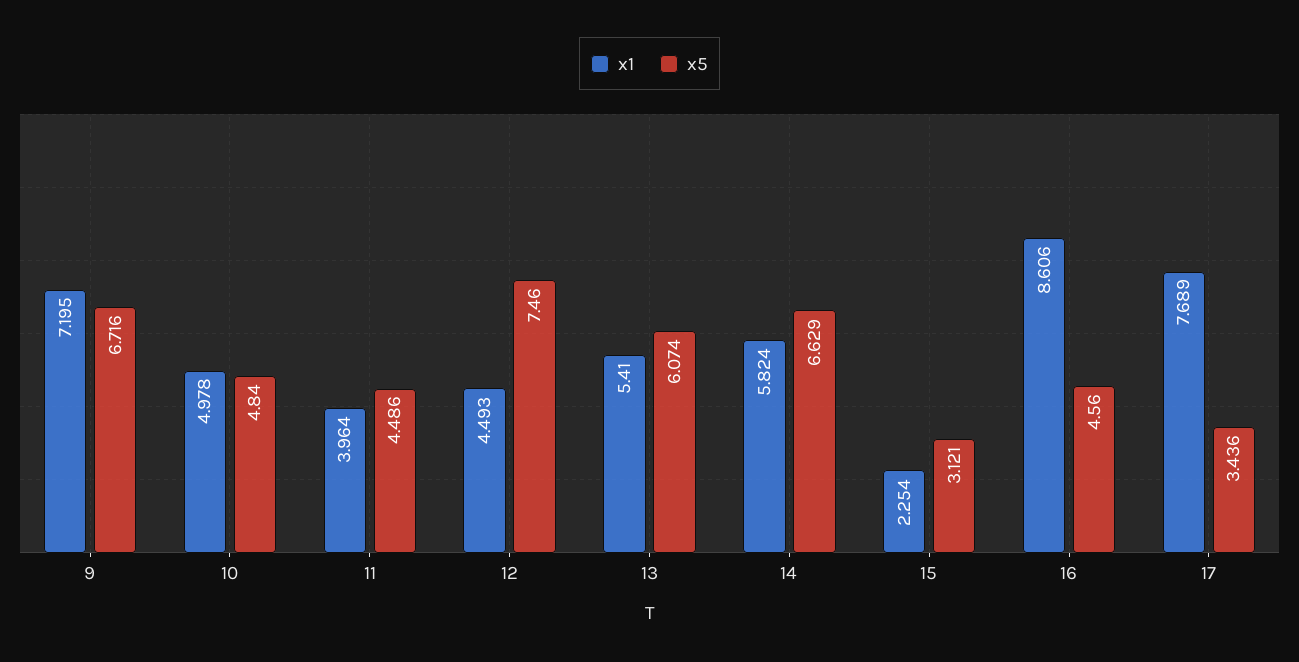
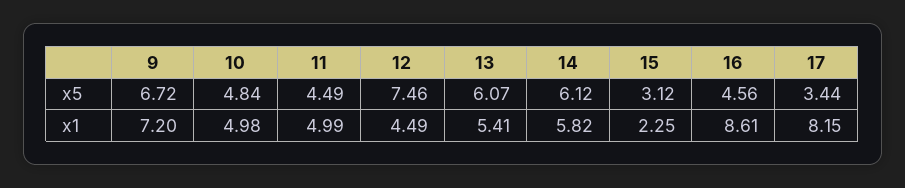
  {
    "x1": {
      "9": 7.195,
      "10": 4.978,
-     "11": 3.964,
+     "11": 4.99,
      "12": 4.493,
      "13": 5.41,
      "14": 5.824,
      "15": 2.254,
      "16": 8.606,
-     "17": 7.689
+     "17": 8.15
    },
    "x5": {
      "9": 6.716,
      "10": 4.84,
      "11": 4.486,
      "12": 7.46,
      "13": 6.074,
-     "14": 6.629,
+     "14": 6.12,
      "15": 3.121,
      "16": 4.56,
      "17": 3.436
    }
  }

